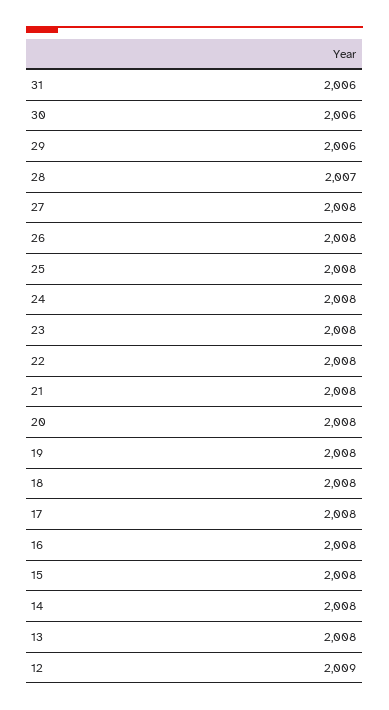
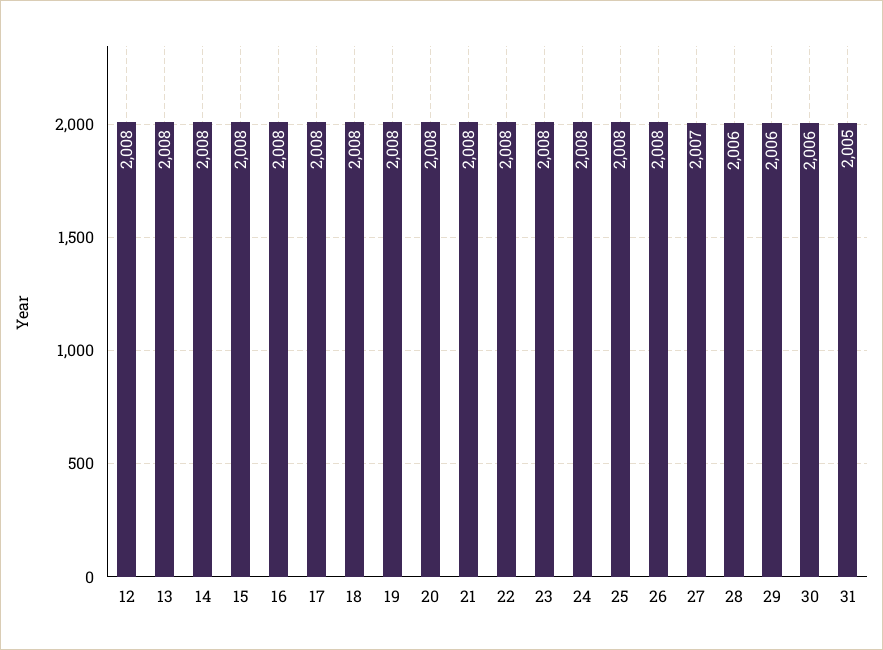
  {
-   "31": 2006,
+   "31": 2005,
    "30": 2006,
    "29": 2006,
-   "28": 2007,
+   "28": 2006,
-   "27": 2008,
+   "27": 2007,
    "26": 2008,
    "25": 2008,
    "24": 2008,
    "23": 2008,
    "22": 2008,
    "21": 2008,
    "20": 2008,
    "19": 2008,
    "18": 2008,
    "17": 2008,
    "16": 2008,
    "15": 2008,
    "14": 2008,
    "13": 2008,
-   "12": 2009
+   "12": 2008
  }

